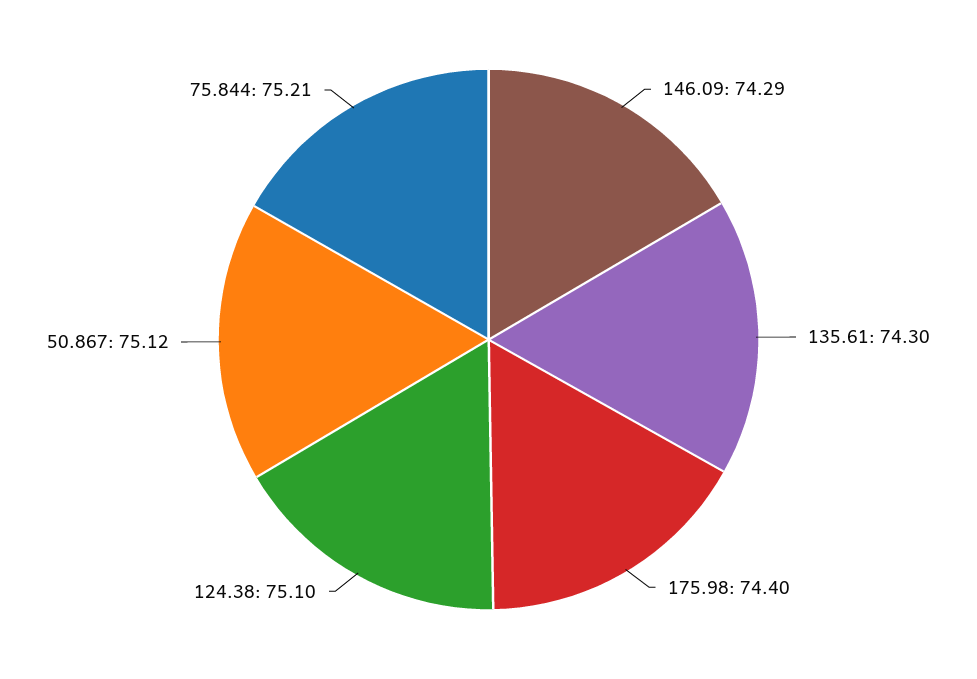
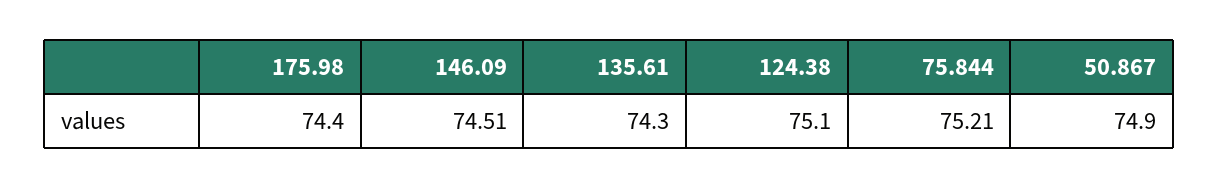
  {
-   "146.09": 74.29,
+   "146.09": 74.51,
    "135.61": 74.3,
    "175.98": 74.4,
    "124.38": 75.1,
-   "50.867": 75.12,
+   "50.867": 74.9,
    "75.844": 75.21
  }

